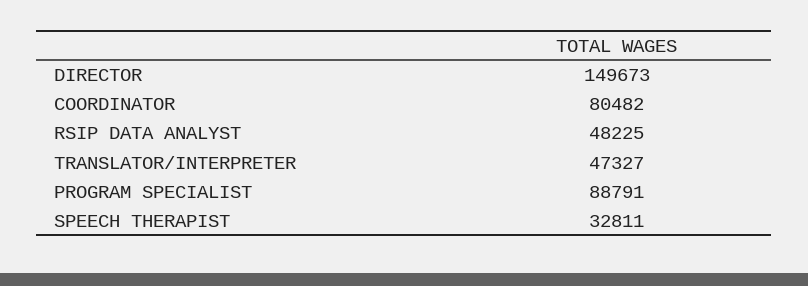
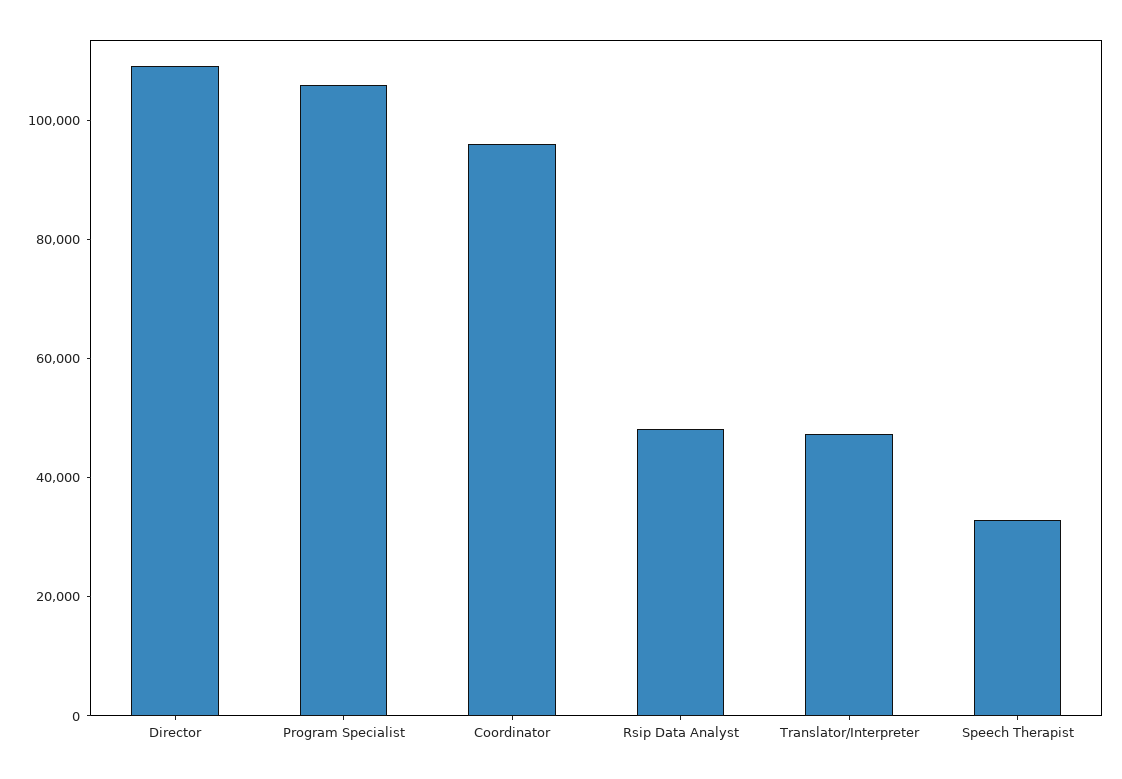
  {
-   "DIRECTOR": 149673,
+   "DIRECTOR": 110000,
-   "COORDINATOR": 80482,
+   "COORDINATOR": 95000,
    "RSIP DATA ANALYST": 48225,
    "TRANSLATOR/INTERPRETER": 47327,
-   "PROGRAM SPECIALIST": 88791,
+   "PROGRAM SPECIALIST": 105000,
    "SPEECH THERAPIST": 32811
  }

